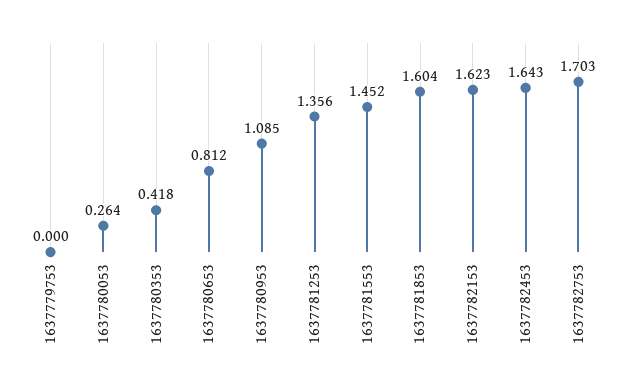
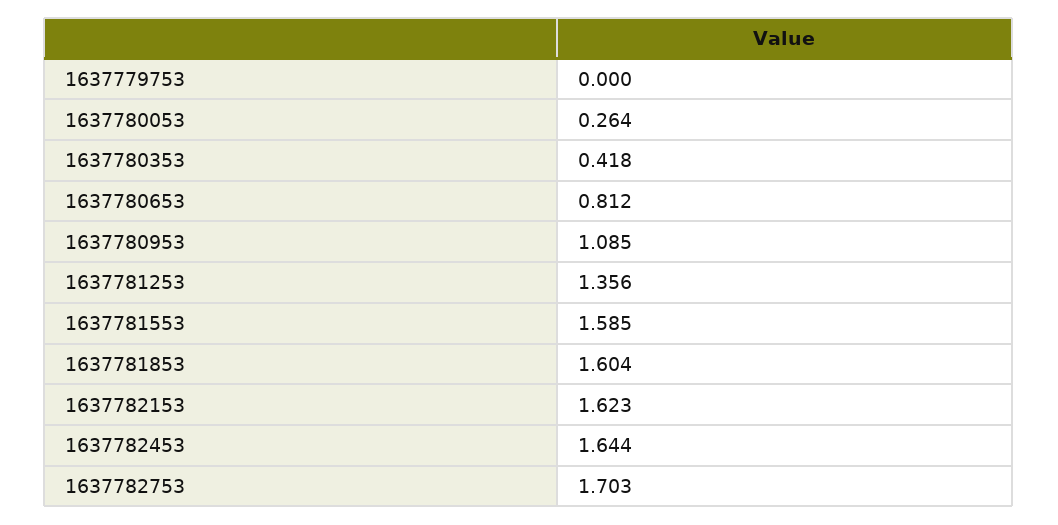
  {
    "1637779753": 0,
    "1637780053": 0.264,
    "1637780353": 0.418,
    "1637780653": 0.812,
    "1637780953": 1.085,
    "1637781253": 1.356,
-   "1637781553": 1.452,
+   "1637781553": 1.585,
    "1637781853": 1.604,
    "1637782153": 1.623,
-   "1637782453": 1.643,
+   "1637782453": 1.644,
    "1637782753": 1.703
  }

